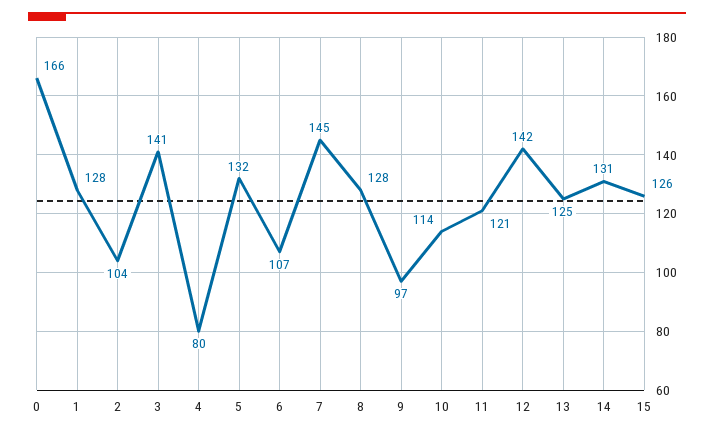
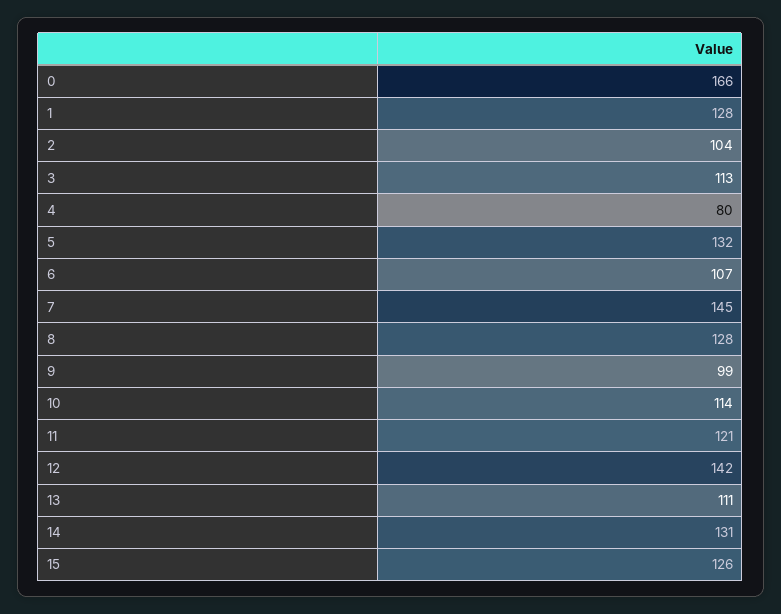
  {
    "0": 166,
    "1": 128,
    "2": 104,
-   "3": 141,
+   "3": 113,
    "4": 80,
    "5": 132,
    "6": 107,
    "7": 145,
    "8": 128,
-   "9": 97,
+   "9": 99,
    "10": 114,
    "11": 121,
    "12": 142,
-   "13": 125,
+   "13": 111,
    "14": 131,
    "15": 126
  }

